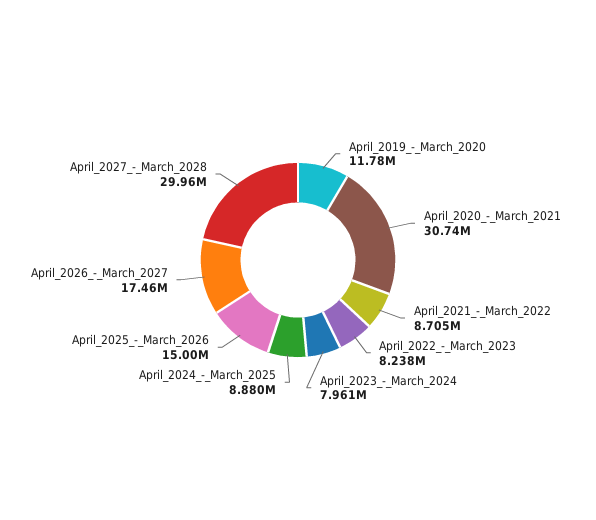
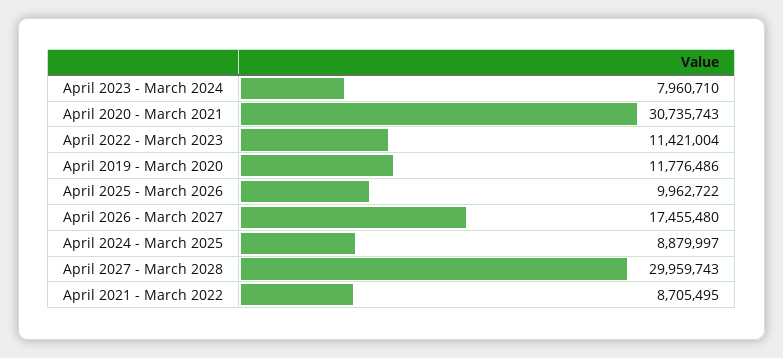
  {
    "April_2019_-_March_2020": 11776486,
    "April_2020_-_March_2021": 30735743,
    "April_2021_-_March_2022": 8705495,
-   "April_2022_-_March_2023": 8238000,
+   "April_2022_-_March_2023": 11421004,
    "April_2023_-_March_2024": 7960710,
    "April_2024_-_March_2025": 8879997,
-   "April_2025_-_March_2026": 15000000,
+   "April_2025_-_March_2026": 9962722,
    "April_2026_-_March_2027": 17455480,
    "April_2027_-_March_2028": 29959743
  }

